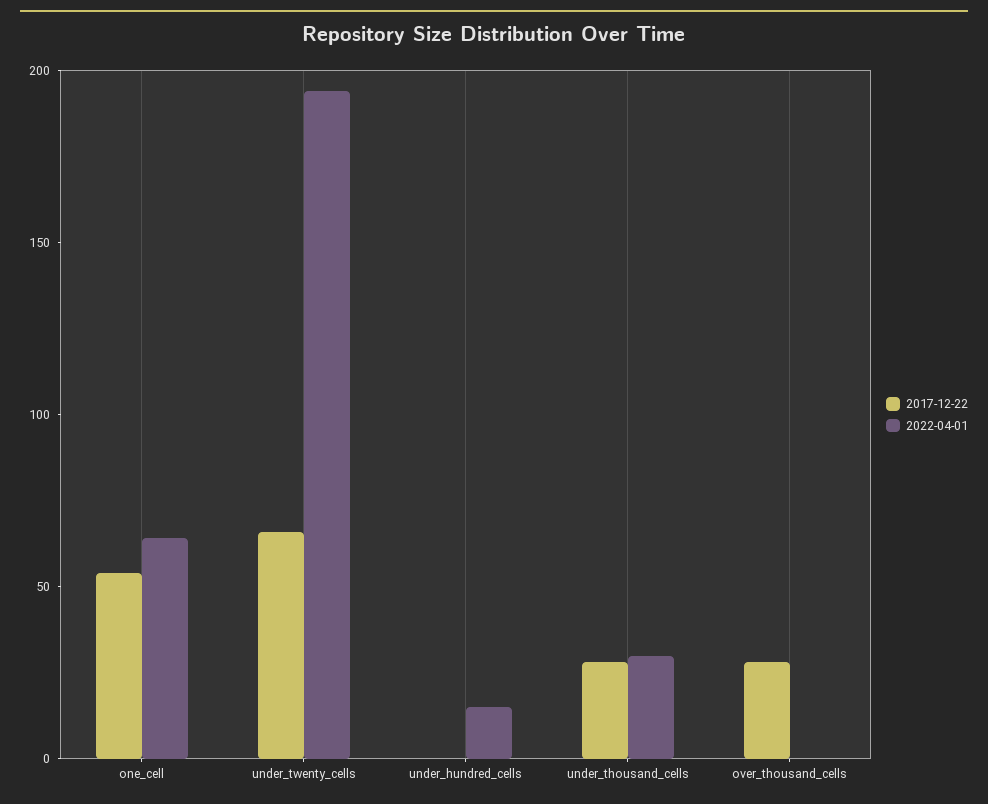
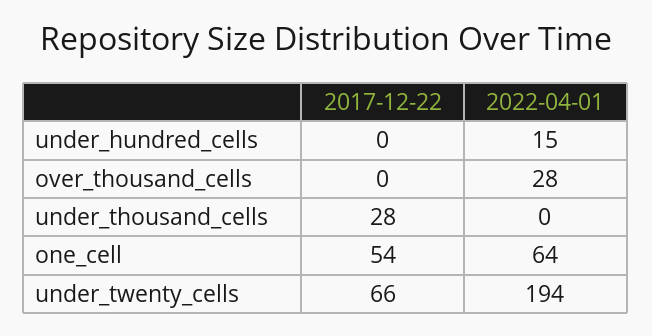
  {
    "2017-12-22": {
      "one_cell": 54,
      "under_twenty_cells": 66,
      "under_hundred_cells": 0,
      "under_thousand_cells": 28,
-     "over_thousand_cells": 30
+     "over_thousand_cells": 0
    },
    "2022-04-01": {
      "one_cell": 64,
      "under_twenty_cells": 194,
      "under_hundred_cells": 15,
-     "under_thousand_cells": 30,
+     "under_thousand_cells": 0,
-     "over_thousand_cells": 0
+     "over_thousand_cells": 28
    }
  }

